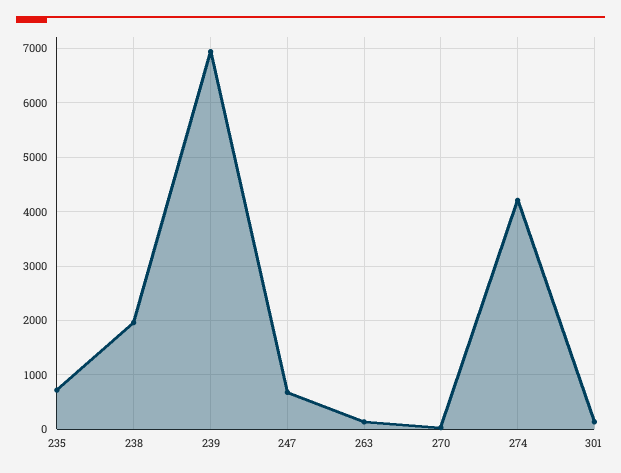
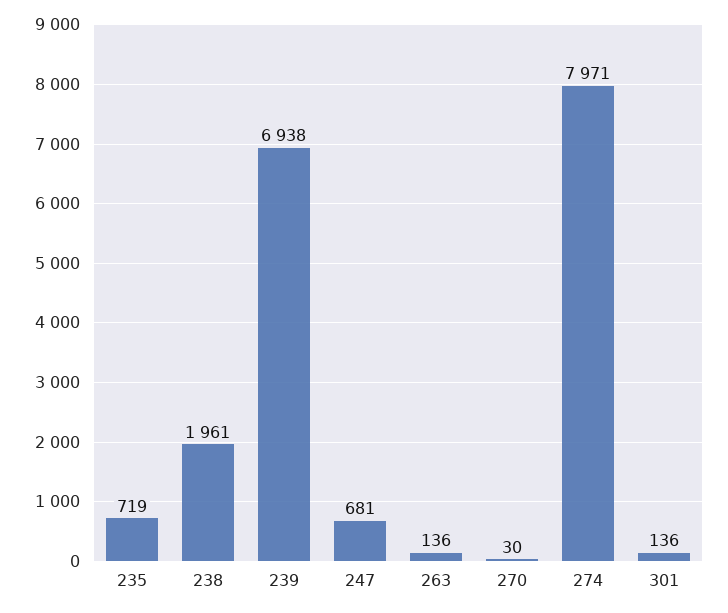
  {
    "235": 719,
    "238": 1961,
    "239": 6938,
    "247": 681,
    "263": 136,
    "270": 30,
-   "274": 4200,
+   "274": 7971,
    "301": 136
  }

